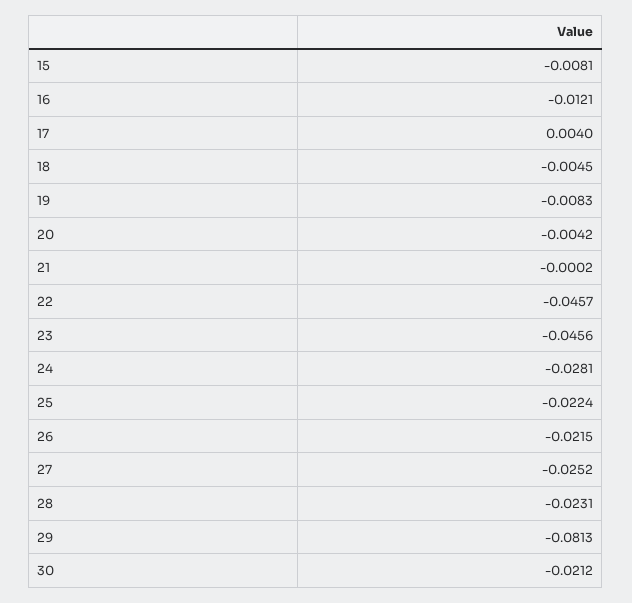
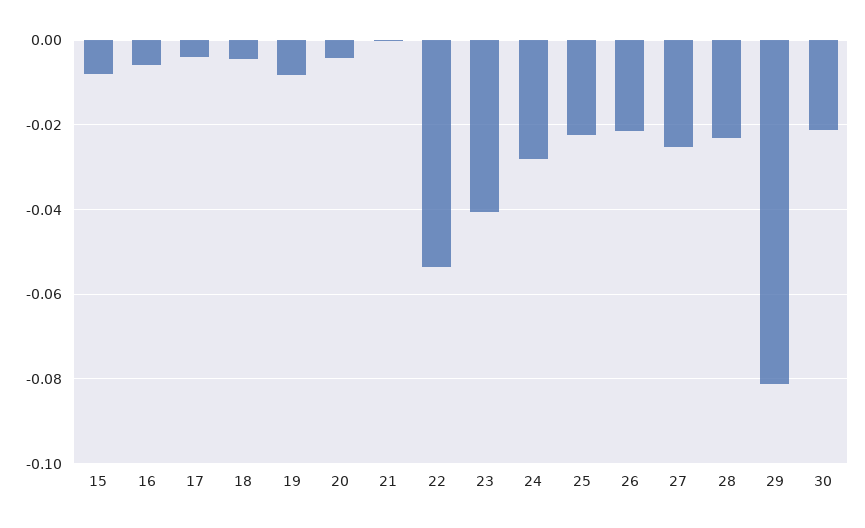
  {
    "15": -0.0081,
-   "16": -0.0121,
+   "16": -0.006,
-   "17": 0.004,
+   "17": -0.004,
    "18": -0.0045,
    "19": -0.0083,
    "20": -0.0042,
    "21": -0.0002,
-   "22": -0.0457,
+   "22": -0.054,
-   "23": -0.0456,
+   "23": -0.04,
    "24": -0.0281,
    "25": -0.0224,
    "26": -0.0215,
    "27": -0.0252,
    "28": -0.0231,
    "29": -0.0813,
    "30": -0.0212
  }

